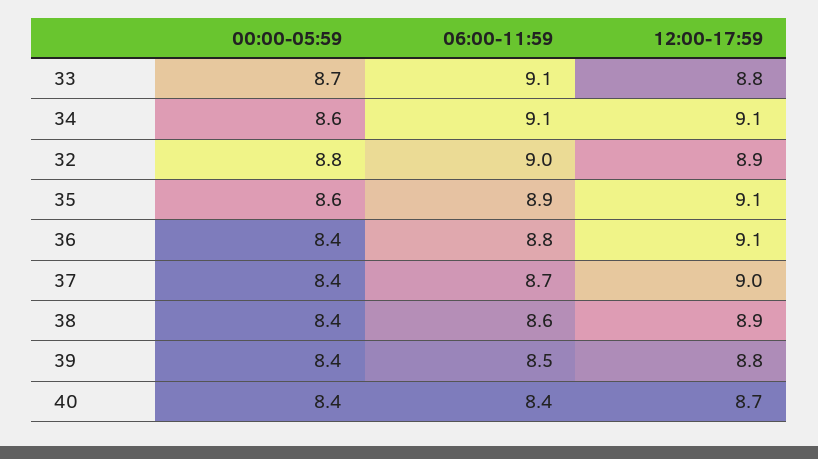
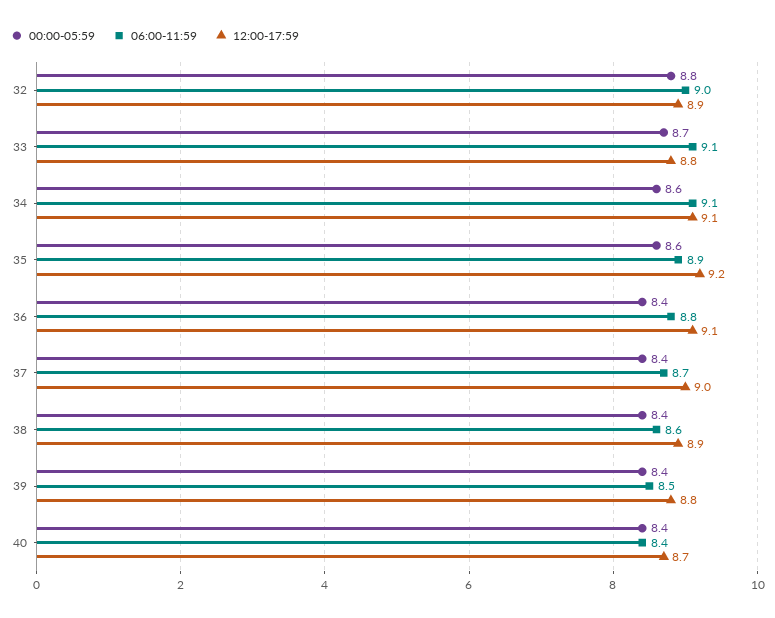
  {
    "00:00-05:59": {
      "33": 8.7,
      "34": 8.6,
      "32": 8.8,
      "35": 8.6,
      "36": 8.4,
      "37": 8.4,
      "38": 8.4,
      "39": 8.4,
      "40": 8.4
    },
    "06:00-11:59": {
      "33": 9.1,
      "34": 9.1,
      "32": 9,
      "35": 8.9,
      "36": 8.8,
      "37": 8.7,
      "38": 8.6,
      "39": 8.5,
      "40": 8.4
    },
    "12:00-17:59": {
      "33": 8.8,
      "34": 9.1,
      "32": 8.9,
-     "35": 9.1,
+     "35": 9.2,
      "36": 9.1,
      "37": 9,
      "38": 8.9,
      "39": 8.8,
      "40": 8.7
    }
  }

